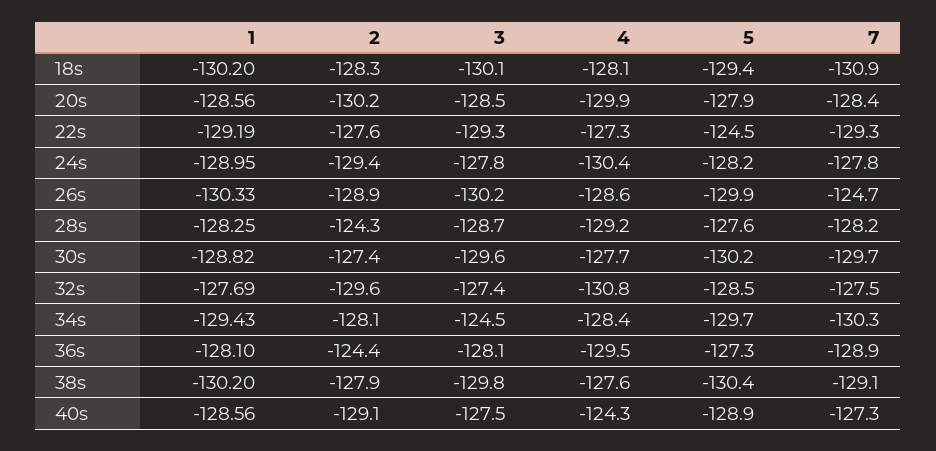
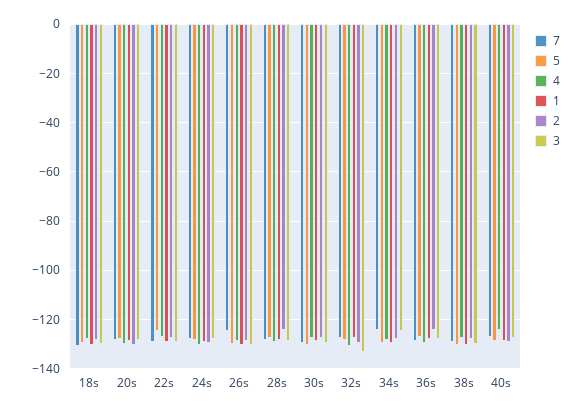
  {
    "1": {
      "18s": -130.2,
      "20s": -128.56,
      "22s": -129.19,
      "24s": -128.95,
      "26s": -130.33,
      "28s": -128.25,
      "30s": -128.82,
      "32s": -127.69,
      "34s": -129.43,
      "36s": -128.1,
      "38s": -130.2,
      "40s": -128.56
    },
    "2": {
      "18s": -128.3,
      "20s": -130.2,
      "22s": -127.6,
      "24s": -129.4,
      "26s": -128.9,
      "28s": -124.3,
      "30s": -127.4,
      "32s": -129.6,
      "34s": -128.1,
      "36s": -124.4,
      "38s": -127.9,
      "40s": -129.1
    },
    "3": {
      "18s": -130.1,
      "20s": -128.5,
      "22s": -129.3,
      "24s": -127.8,
      "26s": -130.2,
      "28s": -128.7,
      "30s": -129.6,
-     "32s": -127.4,
+     "32s": -132.5,
      "34s": -124.5,
      "36s": -128.1,
      "38s": -129.8,
      "40s": -127.5
    },
    "4": {
      "18s": -128.1,
      "20s": -129.9,
      "22s": -127.3,
      "24s": -130.4,
      "26s": -128.6,
      "28s": -129.2,
      "30s": -127.7,
      "32s": -130.8,
      "34s": -128.4,
      "36s": -129.5,
      "38s": -127.6,
      "40s": -124.3
    },
    "5": {
      "18s": -129.4,
      "20s": -127.9,
      "22s": -124.5,
      "24s": -128.2,
      "26s": -129.9,
      "28s": -127.6,
      "30s": -130.2,
      "32s": -128.5,
      "34s": -129.7,
      "36s": -127.3,
      "38s": -130.4,
      "40s": -128.9
    },
    "7": {
      "18s": -130.9,
      "20s": -128.4,
      "22s": -129.3,
      "24s": -127.8,
      "26s": -124.7,
      "28s": -128.2,
      "30s": -129.7,
      "32s": -127.5,
-     "34s": -130.3,
+     "34s": -125,
      "36s": -128.9,
      "38s": -129.1,
      "40s": -127.3
    }
  }

